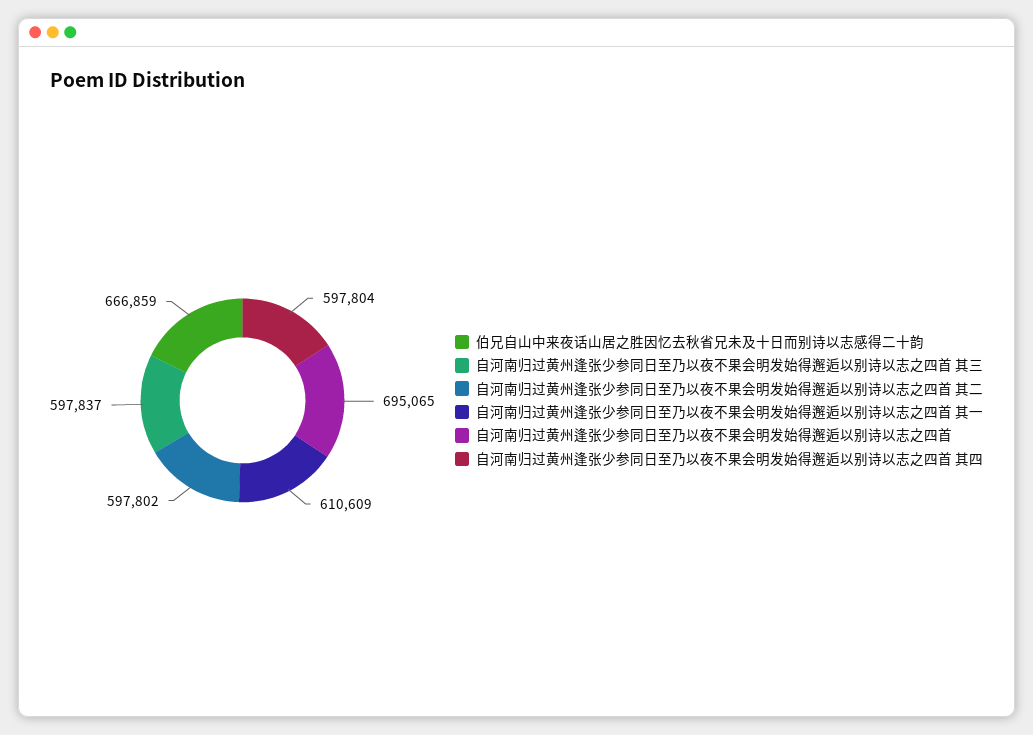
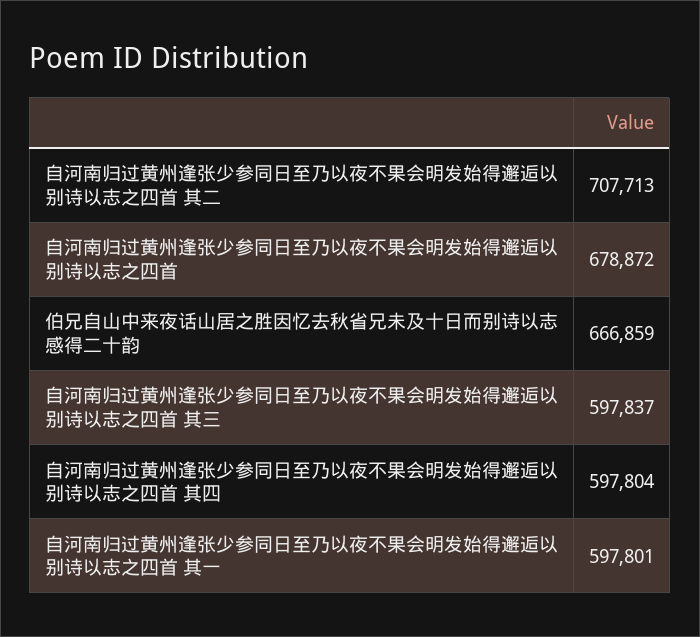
  {
    "伯兄自山中来夜话山居之胜因忆去秋省兄未及十日而别诗以志感得二十韵": 666859,
    "自河南归过黄州逢张少参同日至乃以夜不果会明发始得邂逅以别诗以志之四首 其三": 597837,
-   "自河南归过黄州逢张少参同日至乃以夜不果会明发始得邂逅以别诗以志之四首 其二": 597802,
+   "自河南归过黄州逢张少参同日至乃以夜不果会明发始得邂逅以别诗以志之四首 其二": 707713,
-   "自河南归过黄州逢张少参同日至乃以夜不果会明发始得邂逅以别诗以志之四首 其一": 610609,
+   "自河南归过黄州逢张少参同日至乃以夜不果会明发始得邂逅以别诗以志之四首 其一": 597801,
-   "自河南归过黄州逢张少参同日至乃以夜不果会明发始得邂逅以别诗以志之四首": 695065,
+   "自河南归过黄州逢张少参同日至乃以夜不果会明发始得邂逅以别诗以志之四首": 678872,
    "自河南归过黄州逢张少参同日至乃以夜不果会明发始得邂逅以别诗以志之四首 其四": 597804
  }

